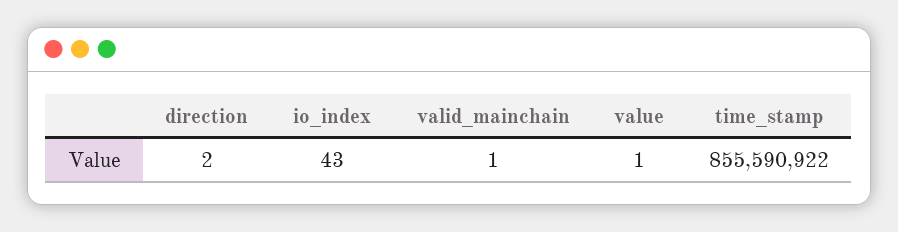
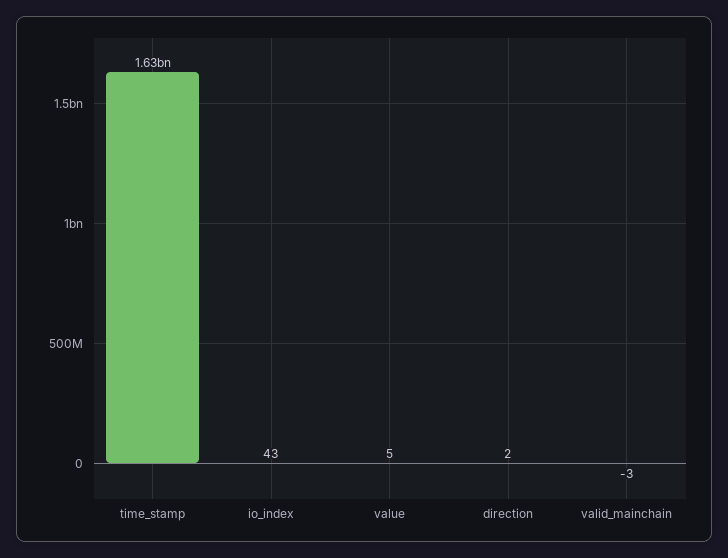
  {
    "direction": 2,
    "io_index": 43,
-   "valid_mainchain": 1,
+   "valid_mainchain": -3,
-   "value": 1,
+   "value": 5,
-   "time_stamp": 855590922
+   "time_stamp": 1630000000
  }

